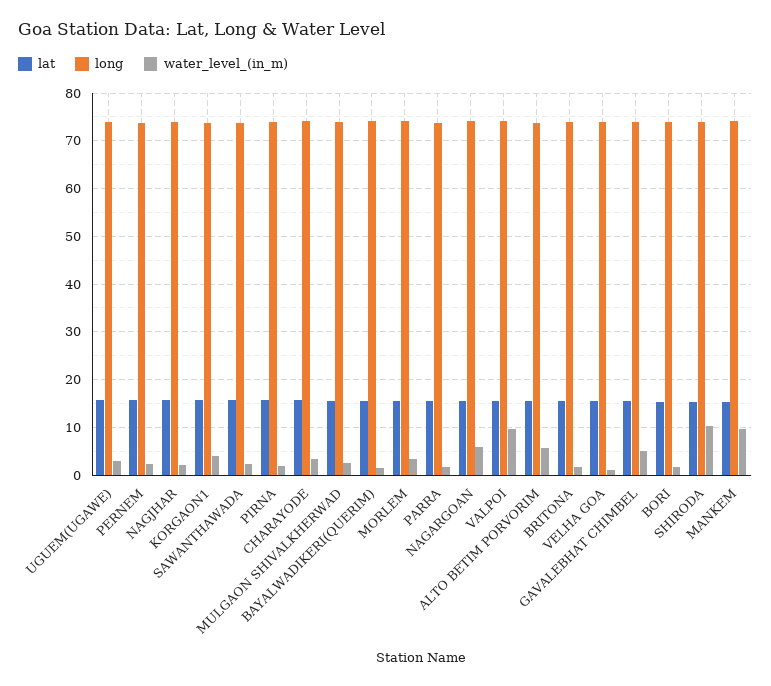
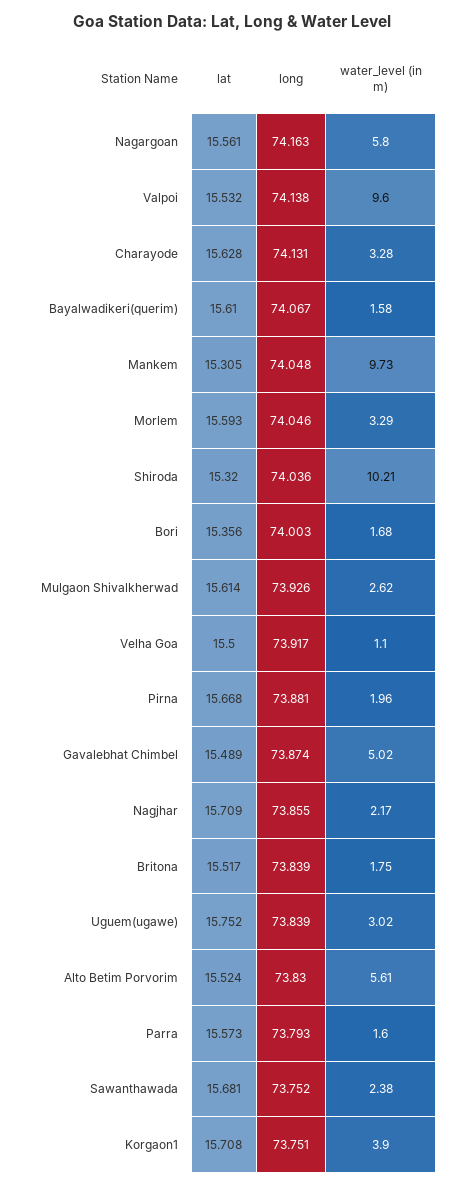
  {
    "lat": {
      "UGUEM(UGAWE)": 15.752,
-     "PERNEM": 16,
      "NAGJHAR": 15.709,
      "KORGAON1": 15.708,
      "SAWANTHAWADA": 15.681,
      "PIRNA": 15.668,
      "CHARAYODE": 15.628,
      "MULGAON SHIVALKHERWAD": 15.614,
      "BAYALWADIKERI(QUERIM)": 15.61,
      "MORLEM": 15.593,
      "PARRA": 15.573,
      "NAGARGOAN": 15.561,
      "VALPOI": 15.532,
      "ALTO BETIM PORVORIM": 15.524,
      "BRITONA": 15.517,
      "VELHA GOA": 15.5,
      "GAVALEBHAT CHIMBEL": 15.489,
      "BORI": 15.356,
      "SHIRODA": 15.32,
      "MANKEM": 15.305
    },
    "long": {
      "UGUEM(UGAWE)": 73.839,
-     "PERNEM": 74,
      "NAGJHAR": 73.855,
      "KORGAON1": 73.751,
      "SAWANTHAWADA": 73.752,
      "PIRNA": 73.881,
      "CHARAYODE": 74.131,
      "MULGAON SHIVALKHERWAD": 73.926,
      "BAYALWADIKERI(QUERIM)": 74.067,
      "MORLEM": 74.046,
      "PARRA": 73.793,
      "NAGARGOAN": 74.163,
      "VALPOI": 74.138,
      "ALTO BETIM PORVORIM": 73.83,
      "BRITONA": 73.839,
      "VELHA GOA": 73.917,
      "GAVALEBHAT CHIMBEL": 73.874,
      "BORI": 74.003,
      "SHIRODA": 74.036,
      "MANKEM": 74.048
    },
    "water_level_(in_m)": {
      "UGUEM(UGAWE)": 3.02,
-     "PERNEM": 2,
      "NAGJHAR": 2.17,
      "KORGAON1": 3.9,
      "SAWANTHAWADA": 2.38,
      "PIRNA": 1.96,
      "CHARAYODE": 3.28,
      "MULGAON SHIVALKHERWAD": 2.62,
      "BAYALWADIKERI(QUERIM)": 1.58,
      "MORLEM": 3.29,
      "PARRA": 1.6,
      "NAGARGOAN": 5.8,
      "VALPOI": 9.6,
      "ALTO BETIM PORVORIM": 5.61,
      "BRITONA": 1.75,
      "VELHA GOA": 1.1,
      "GAVALEBHAT CHIMBEL": 5.02,
      "BORI": 1.68,
      "SHIRODA": 10.21,
      "MANKEM": 9.73
    }
  }

